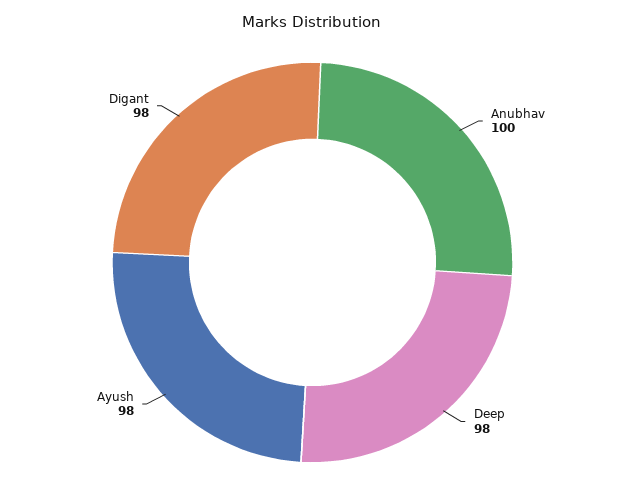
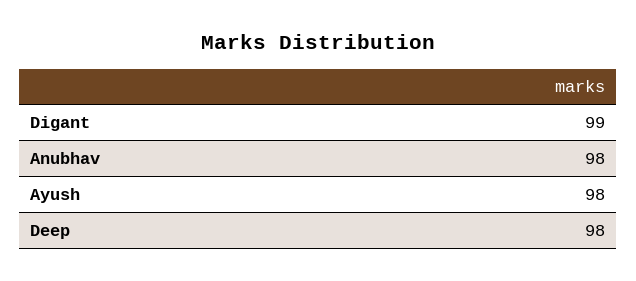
  {
-   "Anubhav": 100,
+   "Anubhav": 98,
    "Deep": 98,
    "Ayush": 98,
-   "Digant": 98
+   "Digant": 99
  }

